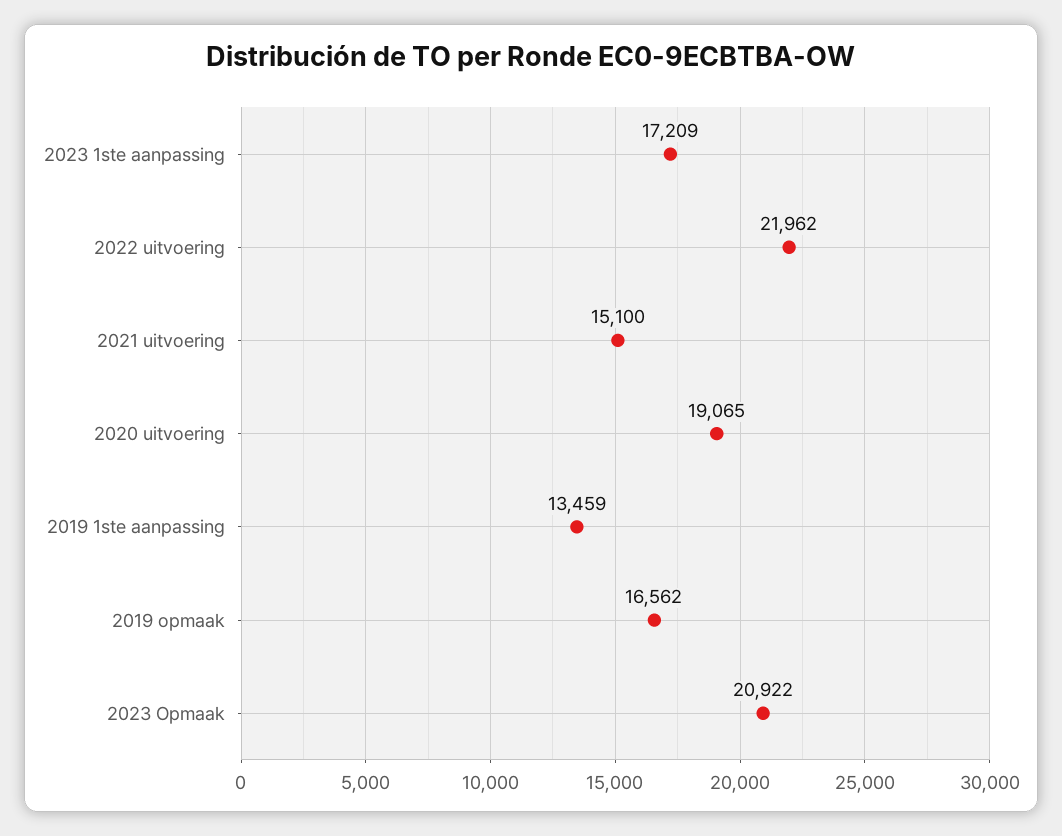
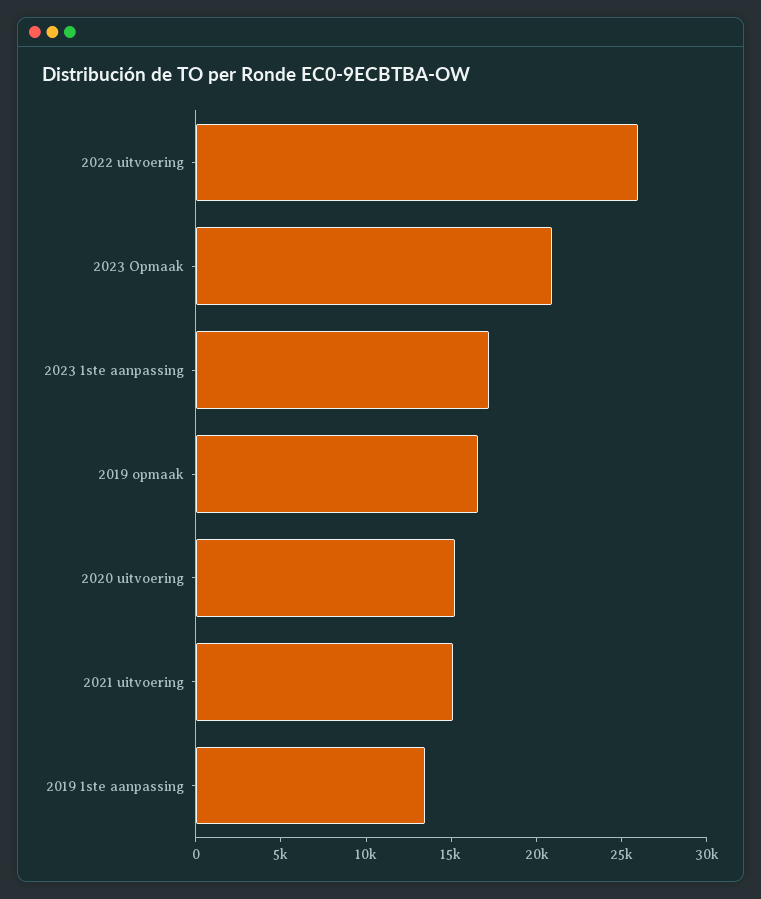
  {
    "2023 1ste aanpassing": 17209,
-   "2022 uitvoering": 21962,
+   "2022 uitvoering": 26000,
    "2021 uitvoering": 15100,
-   "2020 uitvoering": 19065,
+   "2020 uitvoering": 15000,
    "2019 1ste aanpassing": 13459,
    "2019 opmaak": 16562,
    "2023 Opmaak": 20922
  }

